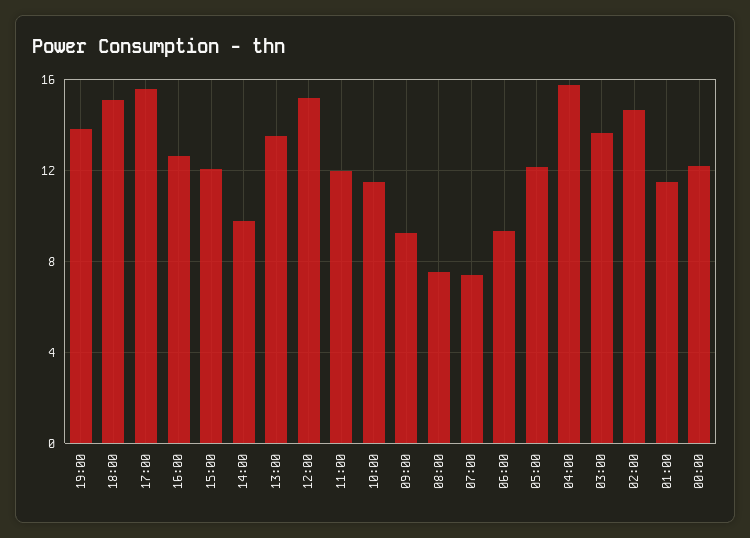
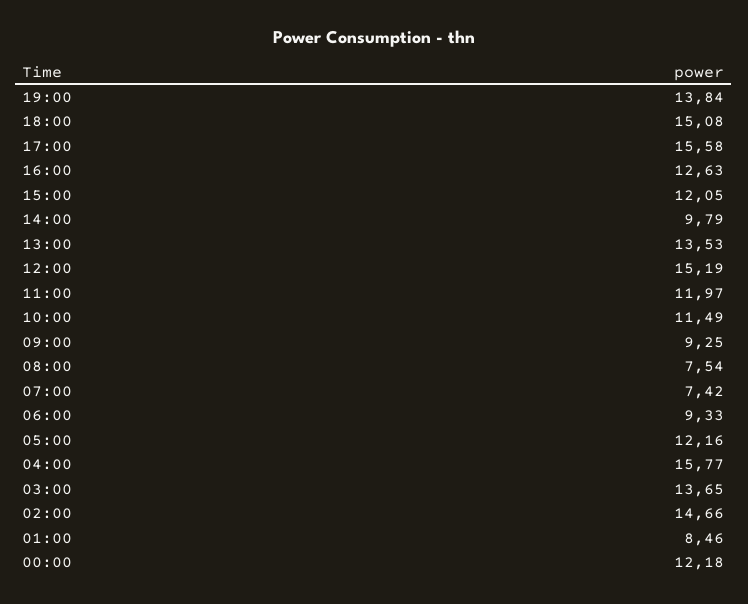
  {
    "19:00": 13.84,
    "18:00": 15.08,
    "17:00": 15.58,
    "16:00": 12.63,
    "15:00": 12.05,
    "14:00": 9.79,
    "13:00": 13.53,
    "12:00": 15.19,
    "11:00": 11.97,
    "10:00": 11.49,
    "09:00": 9.25,
    "08:00": 7.54,
    "07:00": 7.42,
    "06:00": 9.33,
    "05:00": 12.16,
    "04:00": 15.77,
    "03:00": 13.65,
    "02:00": 14.66,
-   "01:00": 11.5,
+   "01:00": 8.46,
    "00:00": 12.18
  }

